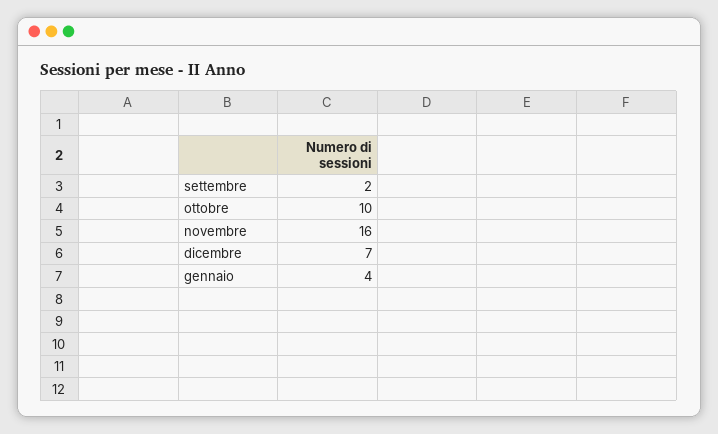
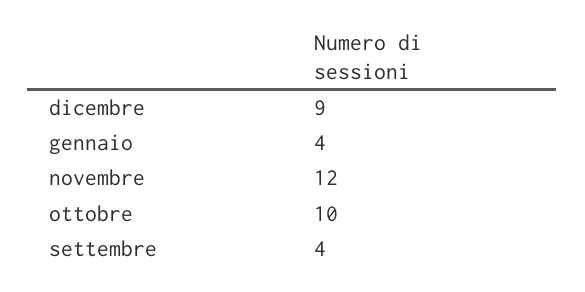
  {
-   "settembre": 2,
+   "settembre": 4,
    "ottobre": 10,
-   "novembre": 16,
+   "novembre": 12,
-   "dicembre": 7,
+   "dicembre": 9,
    "gennaio": 4
  }

